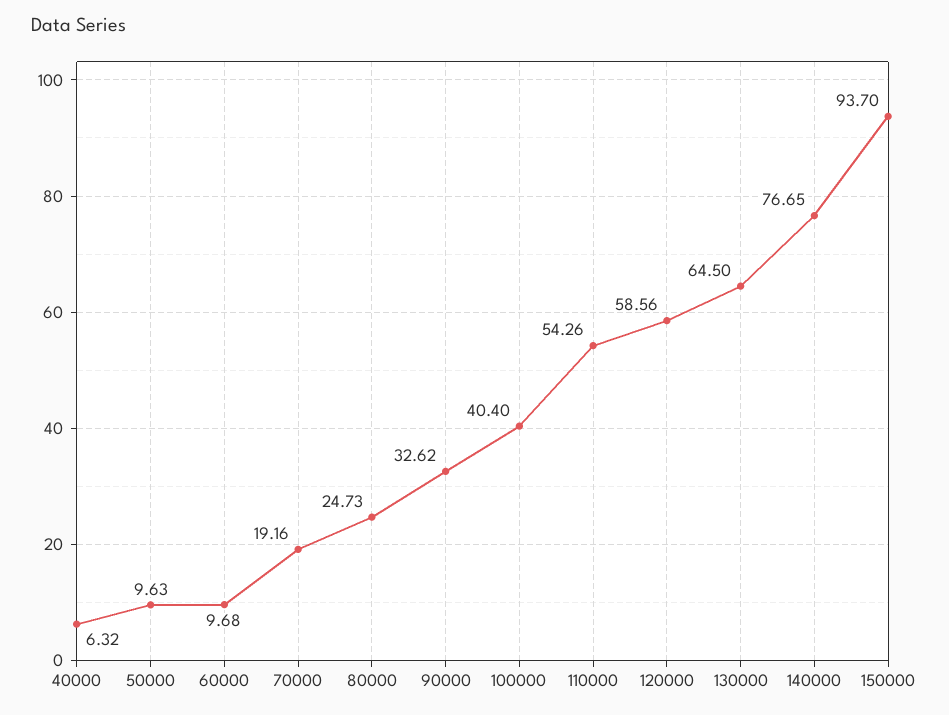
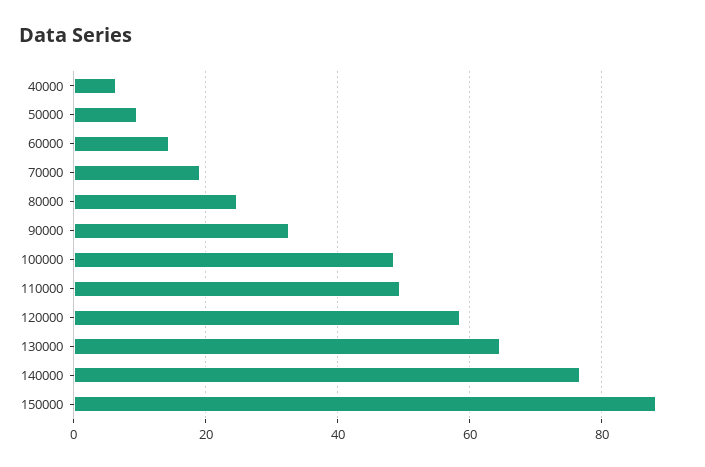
  {
    "40000": 6.32,
    "50000": 9.63,
-   "60000": 9.68,
+   "60000": 14,
    "70000": 19.16,
    "80000": 24.73,
    "90000": 32.62,
-   "100000": 40.4,
+   "100000": 48,
-   "110000": 54.26,
+   "110000": 50,
    "120000": 58.56,
    "130000": 64.5,
    "140000": 76.65,
-   "150000": 93.7
+   "150000": 88
  }

